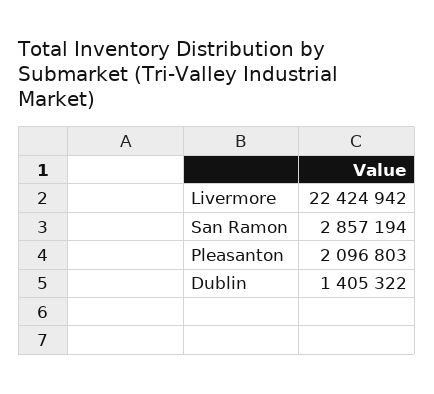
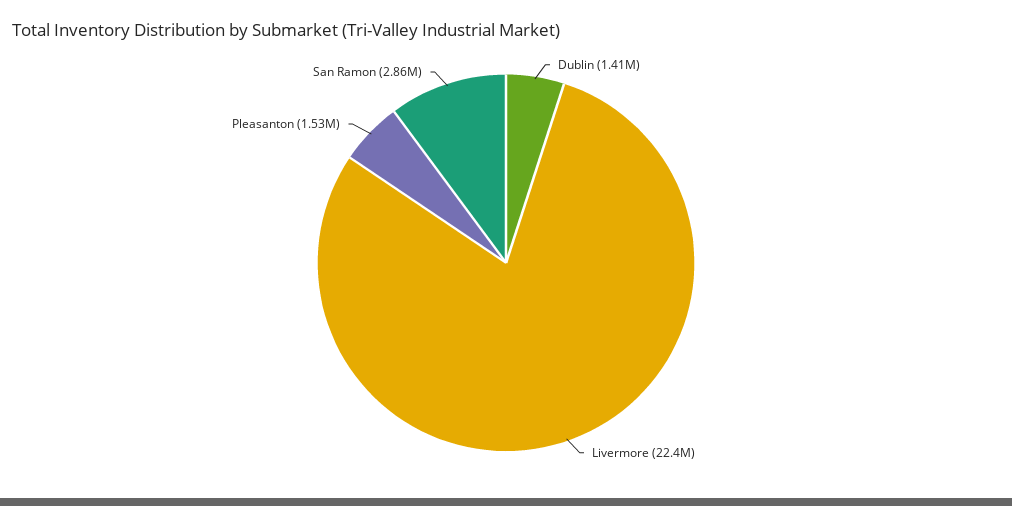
  {
    "Livermore": 22424942,
    "San Ramon": 2857194,
-   "Pleasanton": 2096803,
+   "Pleasanton": 1530000,
    "Dublin": 1405322
  }

